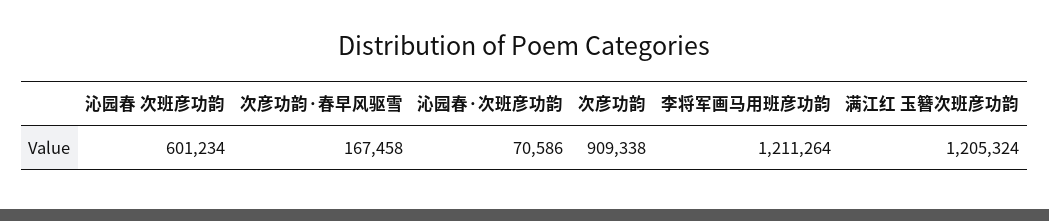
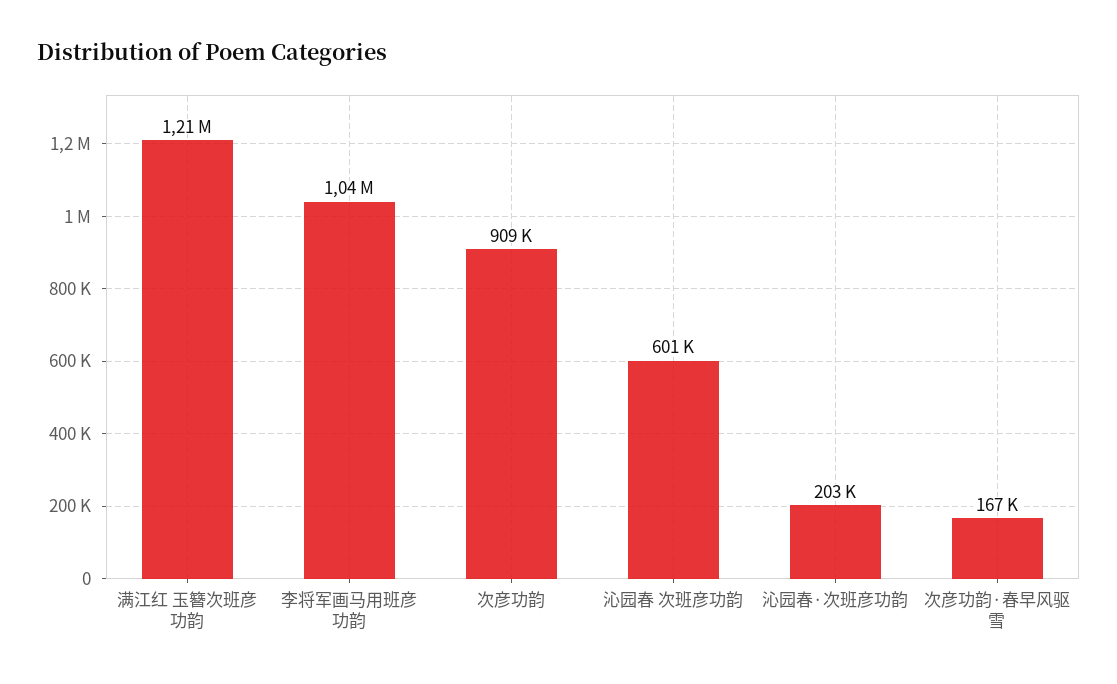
  {
    "沁园春 次班彦功韵": 601234,
    "次彦功韵·春早风驱雪": 167458,
-   "沁园春·次班彦功韵": 70586,
+   "沁园春·次班彦功韵": 203000,
    "次彦功韵": 909338,
-   "李将军画马用班彦功韵": 1211264,
+   "李将军画马用班彦功韵": 1040000,
    "满江红 玉簪次班彦功韵": 1205324
  }

